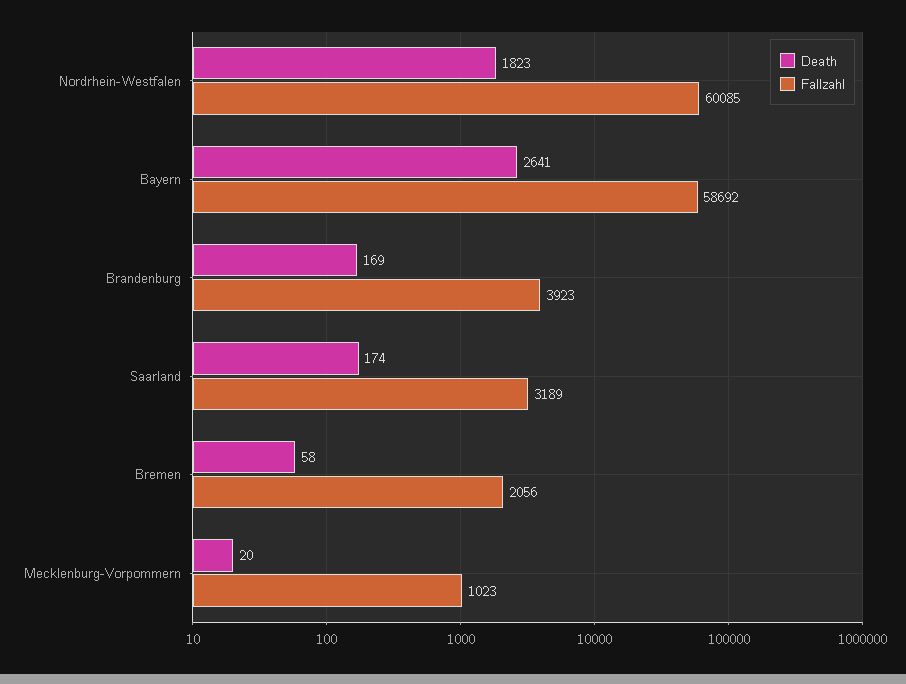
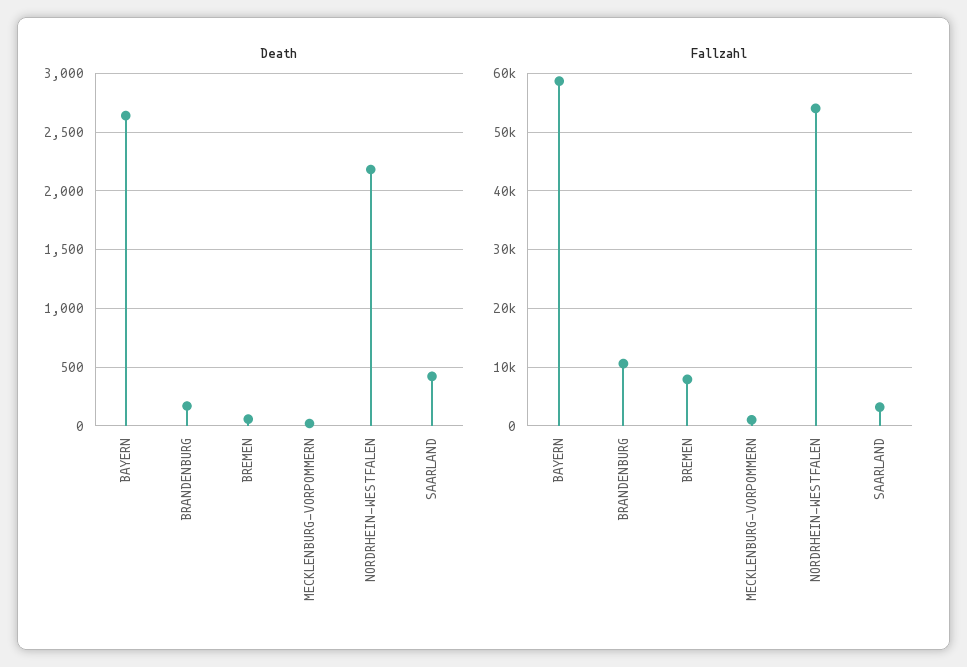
  {
    "Death": {
-     "Nordrhein-Westfalen": 1823,
+     "Nordrhein-Westfalen": 2200,
      "Bayern": 2641,
      "Brandenburg": 169,
-     "Saarland": 174,
+     "Saarland": 400,
      "Bremen": 58,
      "Mecklenburg-Vorpommern": 20
    },
    "Fallzahl": {
-     "Nordrhein-Westfalen": 60085,
+     "Nordrhein-Westfalen": 54000,
      "Bayern": 58692,
-     "Brandenburg": 3923,
+     "Brandenburg": 10000,
      "Saarland": 3189,
-     "Bremen": 2056,
+     "Bremen": 8000,
      "Mecklenburg-Vorpommern": 1023
    }
  }

